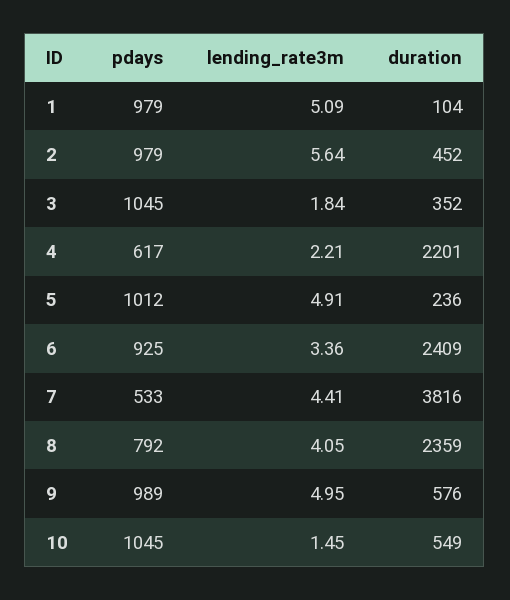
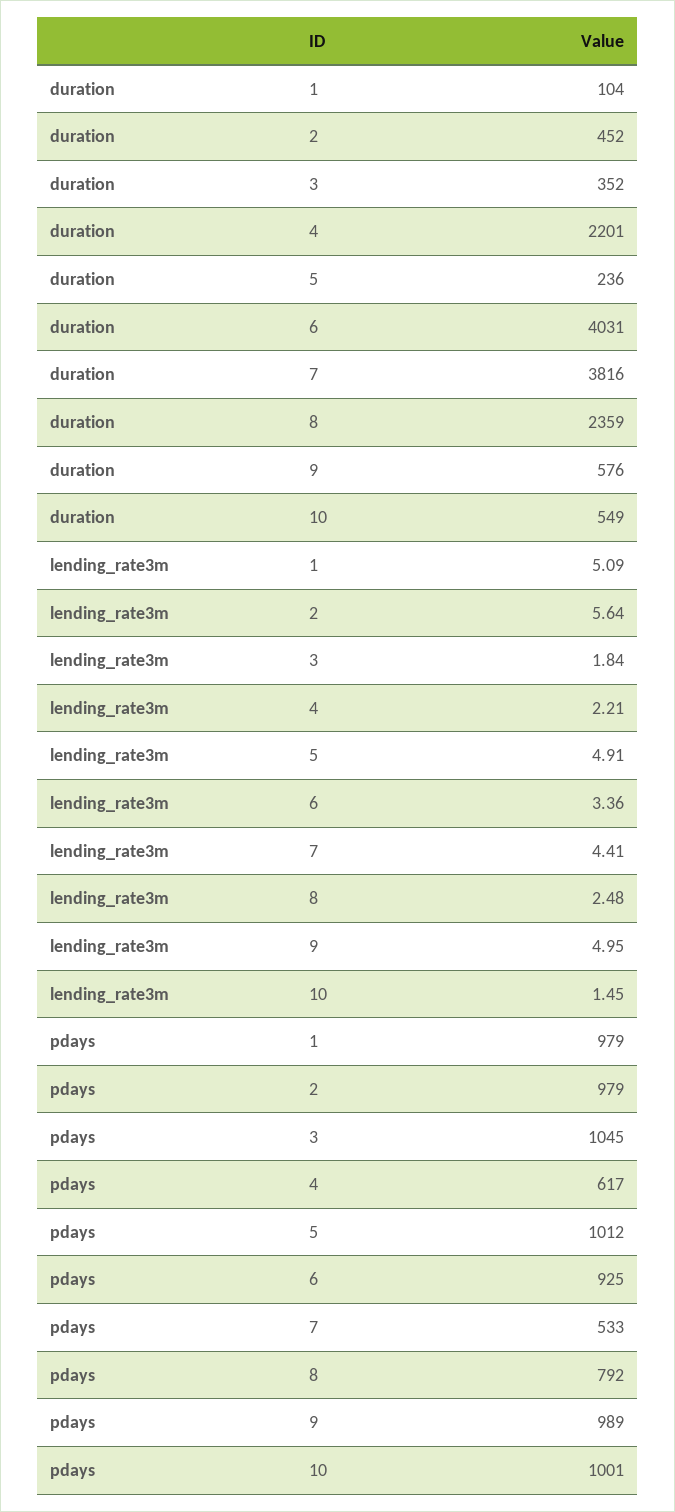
  {
    "pdays": {
      "1": 979,
      "2": 979,
      "3": 1045,
      "4": 617,
      "5": 1012,
      "6": 925,
      "7": 533,
      "8": 792,
      "9": 989,
-     "10": 1045
+     "10": 1001
    },
    "lending_rate3m": {
      "1": 5.09,
      "2": 5.64,
      "3": 1.84,
      "4": 2.21,
      "5": 4.91,
      "6": 3.36,
      "7": 4.41,
-     "8": 4.05,
+     "8": 2.48,
      "9": 4.95,
      "10": 1.45
    },
    "duration": {
      "1": 104,
      "2": 452,
      "3": 352,
      "4": 2201,
      "5": 236,
-     "6": 2409,
+     "6": 4031,
      "7": 3816,
      "8": 2359,
      "9": 576,
      "10": 549
    }
  }

